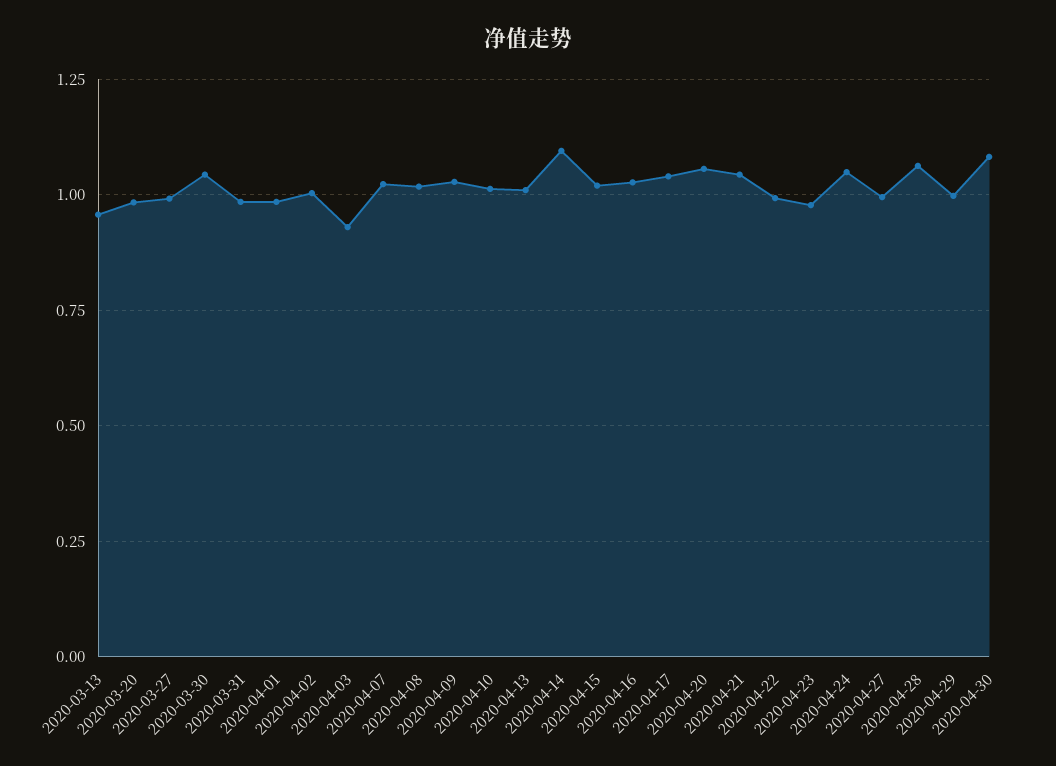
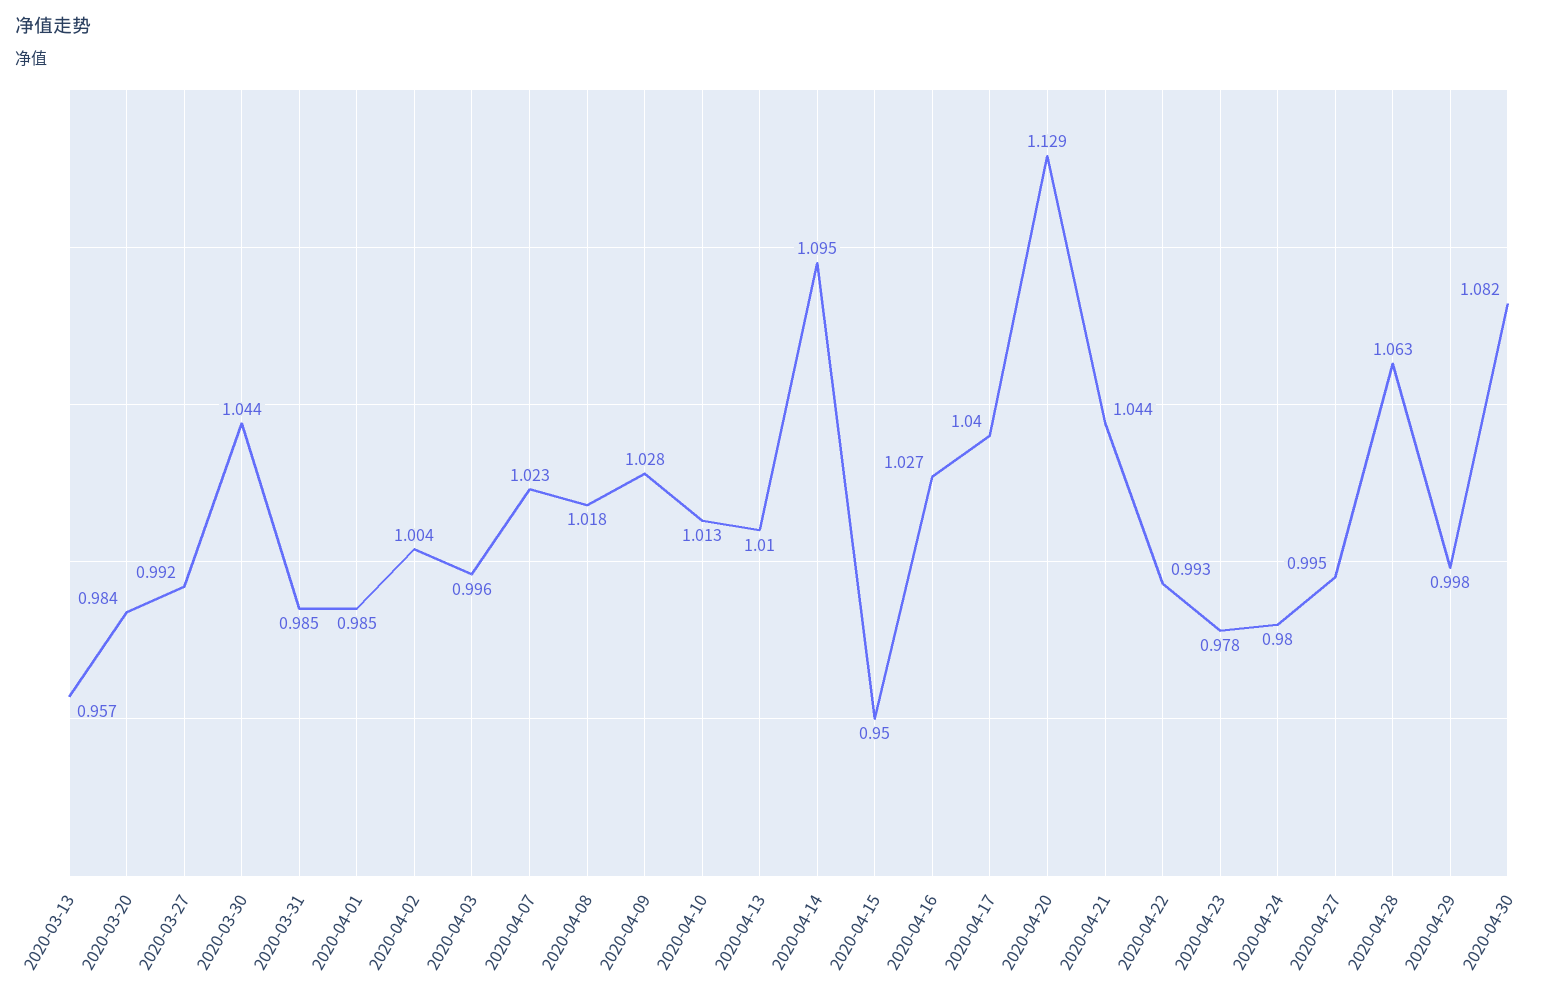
  {
    "2020-03-13": 0.957,
    "2020-03-20": 0.984,
    "2020-03-27": 0.992,
    "2020-03-30": 1.044,
    "2020-03-31": 0.985,
    "2020-04-01": 0.985,
    "2020-04-02": 1.004,
-   "2020-04-03": 0.925,
+   "2020-04-03": 0.996,
    "2020-04-07": 1.023,
    "2020-04-08": 1.018,
    "2020-04-09": 1.028,
    "2020-04-10": 1.013,
    "2020-04-13": 1.01,
    "2020-04-14": 1.095,
-   "2020-04-15": 1.025,
+   "2020-04-15": 0.95,
    "2020-04-16": 1.027,
    "2020-04-17": 1.04,
-   "2020-04-20": 1.05,
+   "2020-04-20": 1.129,
    "2020-04-21": 1.044,
    "2020-04-22": 0.993,
    "2020-04-23": 0.978,
-   "2020-04-24": 1.05,
+   "2020-04-24": 0.98,
    "2020-04-27": 0.995,
    "2020-04-28": 1.063,
    "2020-04-29": 0.998,
    "2020-04-30": 1.082
  }

